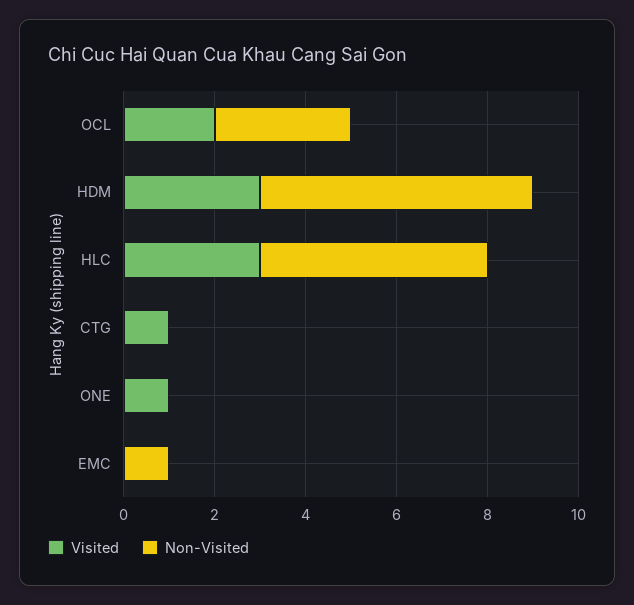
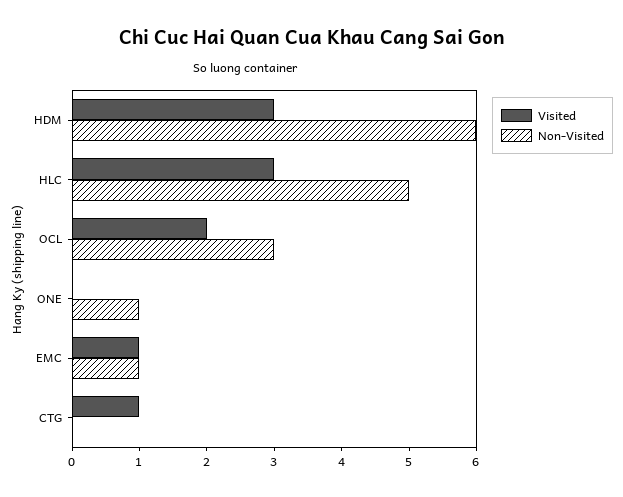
  {
    "Visited": {
      "OCL": 2,
      "HDM": 3,
      "HLC": 3,
      "CTG": 1,
-     "ONE": 1,
+     "ONE": 0,
-     "EMC": 0
+     "EMC": 1
    },
    "Non-Visited": {
      "OCL": 3,
      "HDM": 6,
      "HLC": 5,
      "CTG": 0,
-     "ONE": 0,
+     "ONE": 1,
      "EMC": 1
    }
  }

